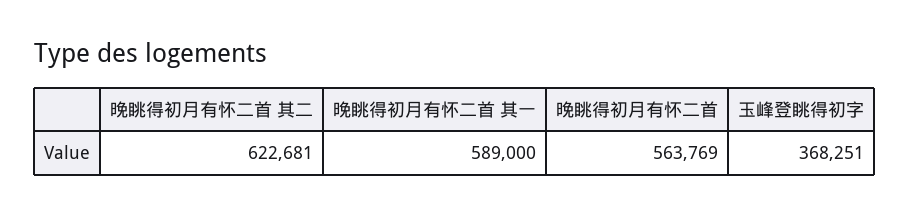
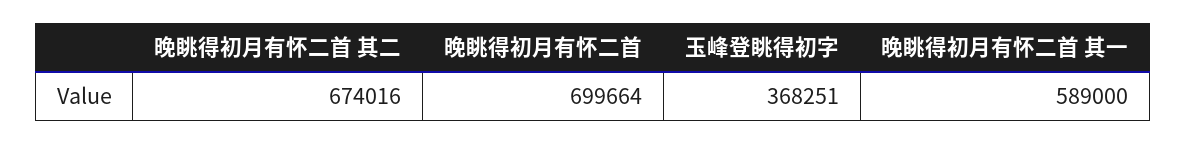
  {
-   "晚眺得初月有怀二首 其二": 622681,
+   "晚眺得初月有怀二首 其二": 674016,
    "晚眺得初月有怀二首 其一": 589000,
-   "晚眺得初月有怀二首": 563769,
+   "晚眺得初月有怀二首": 699664,
    "玉峰登眺得初字": 368251
  }

